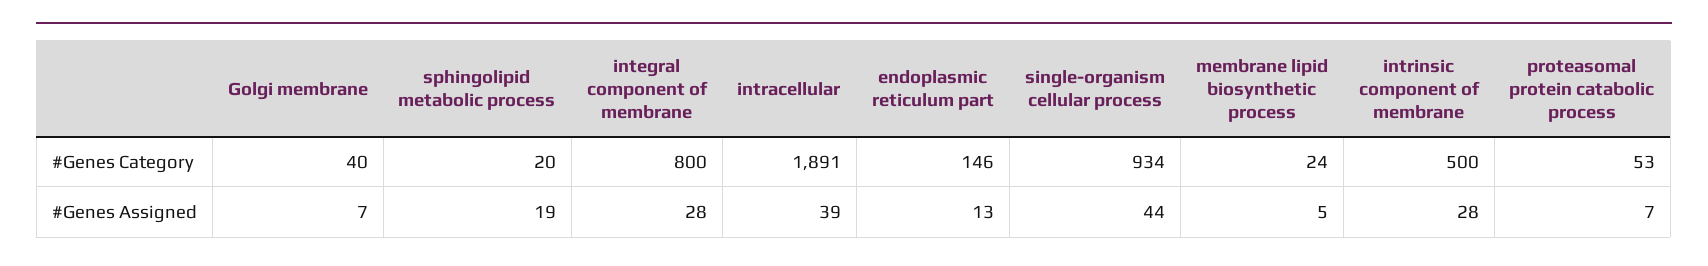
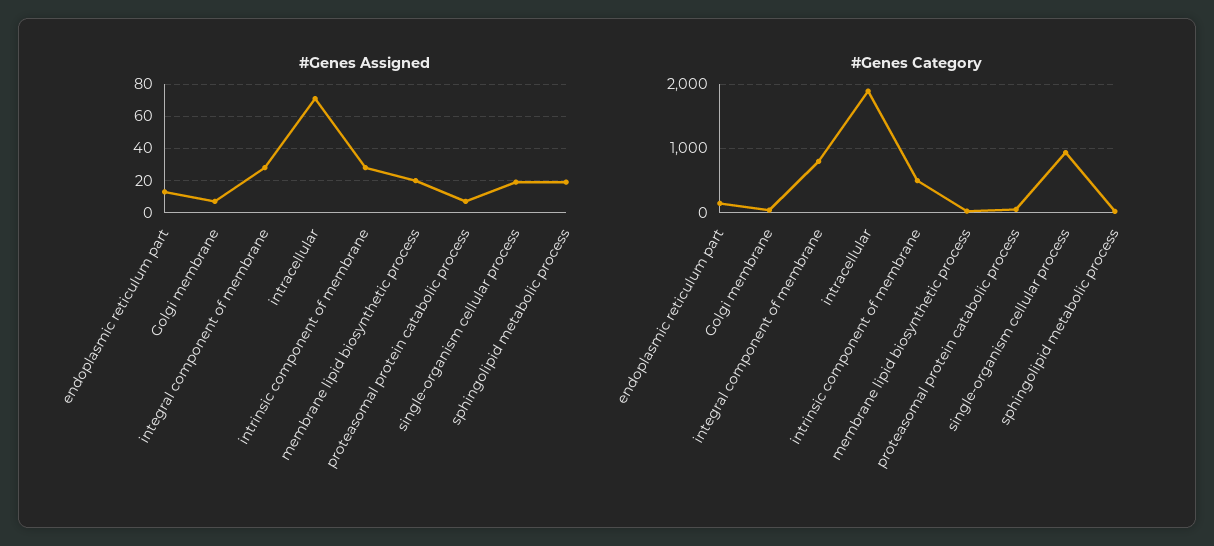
  {
    "#Genes Category": {
      "Golgi membrane": 40,
      "sphingolipid metabolic process": 20,
      "integral component of membrane": 800,
      "intracellular": 1891,
      "endoplasmic reticulum part": 146,
      "single-organism cellular process": 934,
      "membrane lipid biosynthetic process": 24,
      "intrinsic component of membrane": 500,
      "proteasomal protein catabolic process": 53
    },
    "#Genes Assigned": {
      "Golgi membrane": 7,
      "sphingolipid metabolic process": 19,
      "integral component of membrane": 28,
-     "intracellular": 39,
+     "intracellular": 70,
      "endoplasmic reticulum part": 13,
-     "single-organism cellular process": 44,
+     "single-organism cellular process": 20,
-     "membrane lipid biosynthetic process": 5,
+     "membrane lipid biosynthetic process": 20,
      "intrinsic component of membrane": 28,
      "proteasomal protein catabolic process": 7
    }
  }

